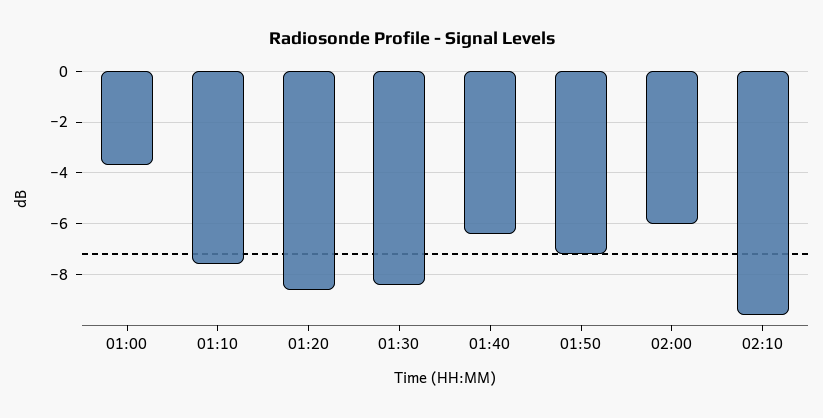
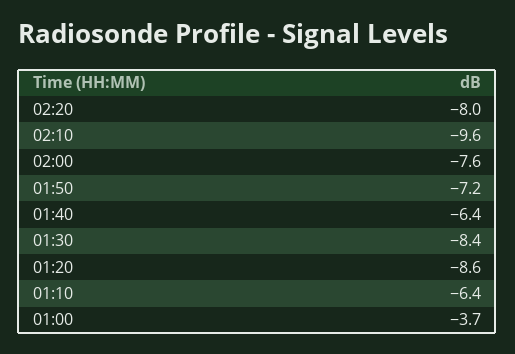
  {
    "01:00": -3.7,
-   "01:10": -7.5,
+   "01:10": -6.4,
    "01:20": -8.6,
    "01:30": -8.4,
    "01:40": -6.4,
    "01:50": -7.2,
-   "02:00": -6,
+   "02:00": -7.6,
-   "02:10": -9.6
+   "02:10": -9.6,
+   "02:20": -8
  }

